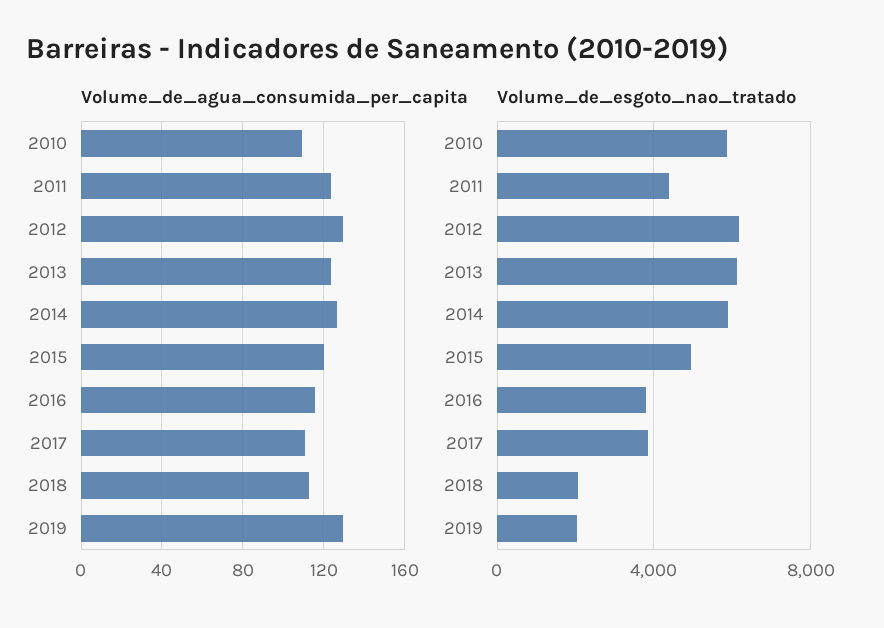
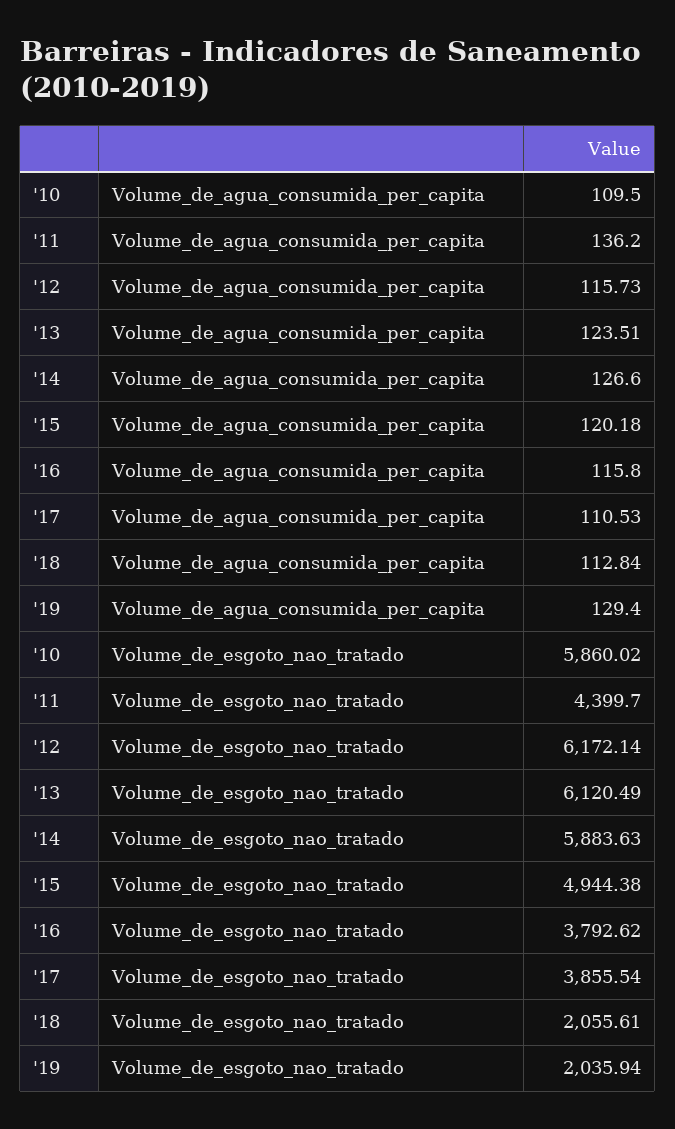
  {
    "Volume_de_agua_consumida_per_capita": {
      "2010": 109.5,
-     "2011": 125,
+     "2011": 136.2,
-     "2012": 130,
+     "2012": 115.73,
      "2013": 123.51,
      "2014": 126.6,
      "2015": 120.18,
      "2016": 115.8,
      "2017": 110.53,
      "2018": 112.84,
      "2019": 129.4
    },
    "Volume_de_esgoto_nao_tratado": {
      "2010": 5860.02,
      "2011": 4399.7,
      "2012": 6172.14,
      "2013": 6120.49,
      "2014": 5883.63,
      "2015": 4944.38,
      "2016": 3792.62,
      "2017": 3855.54,
      "2018": 2055.61,
      "2019": 2035.94
    }
  }

